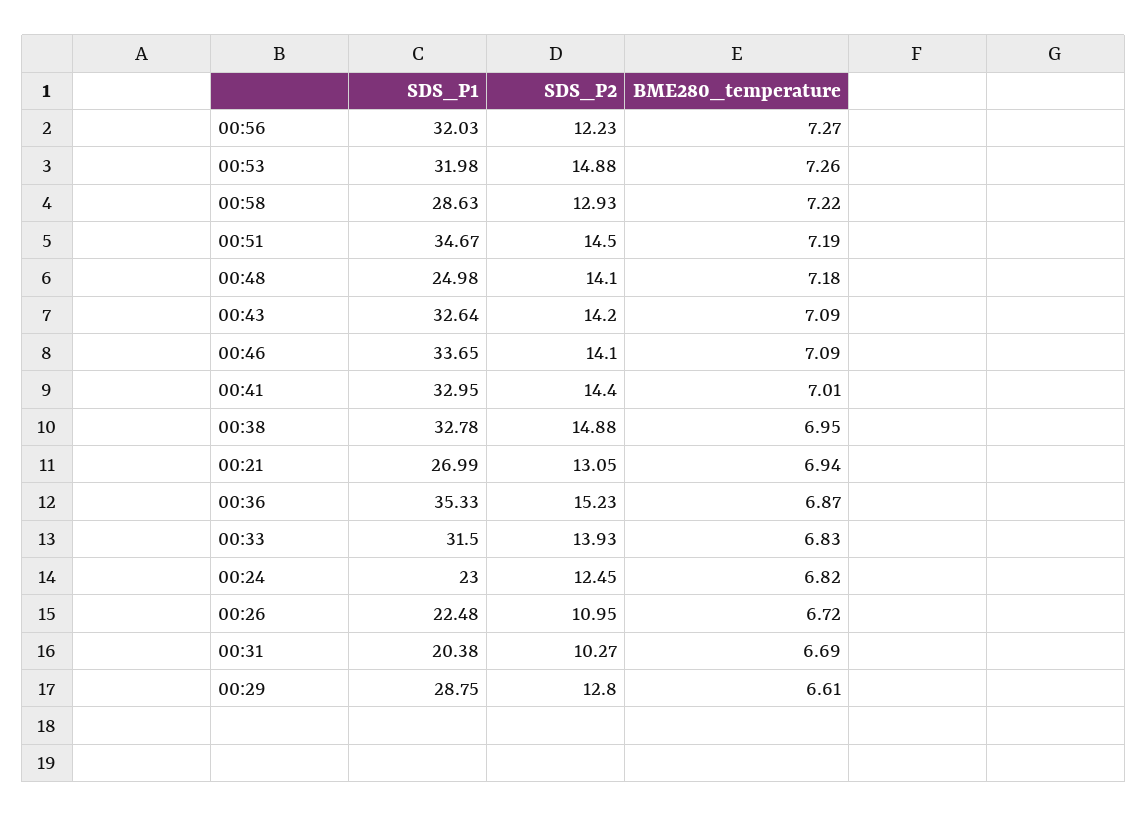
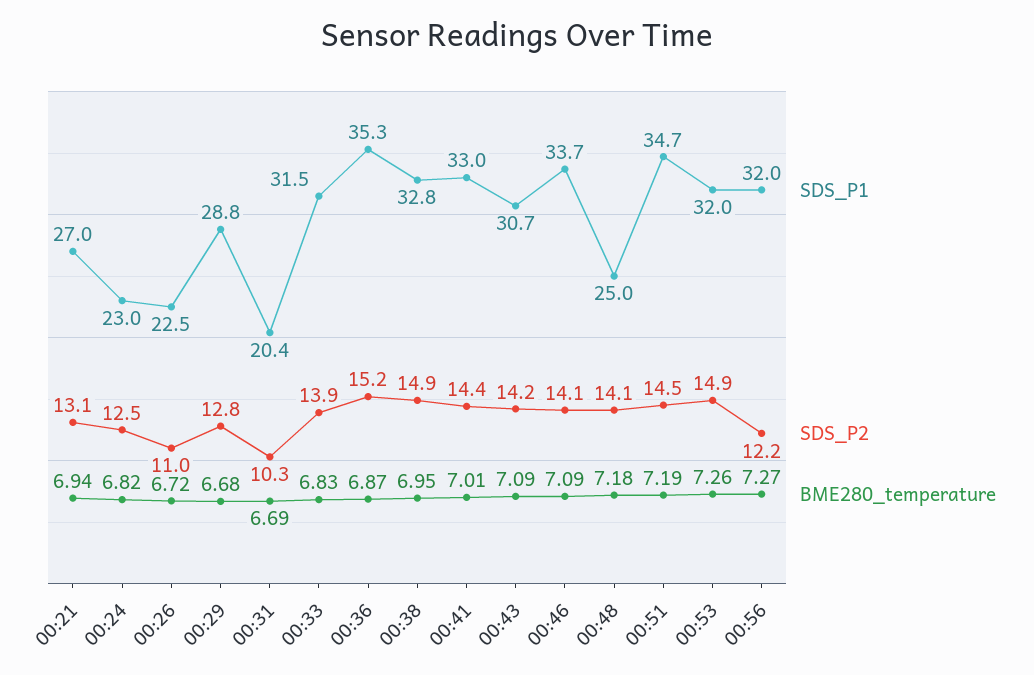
  {
    "SDS_P1": {
      "00:56": 32.03,
      "00:53": 31.98,
-     "00:58": 28.63,
      "00:51": 34.67,
      "00:48": 24.98,
-     "00:43": 32.64,
+     "00:43": 30.7,
      "00:46": 33.65,
      "00:41": 32.95,
      "00:38": 32.78,
      "00:21": 26.99,
      "00:36": 35.33,
      "00:33": 31.5,
      "00:24": 23,
      "00:26": 22.48,
      "00:31": 20.38,
      "00:29": 28.75
    },
    "SDS_P2": {
      "00:56": 12.23,
      "00:53": 14.88,
-     "00:58": 12.93,
      "00:51": 14.5,
      "00:48": 14.1,
      "00:43": 14.2,
      "00:46": 14.1,
      "00:41": 14.4,
      "00:38": 14.88,
      "00:21": 13.05,
      "00:36": 15.23,
      "00:33": 13.93,
      "00:24": 12.45,
      "00:26": 10.95,
      "00:31": 10.27,
      "00:29": 12.8
    },
    "BME280_temperature": {
      "00:56": 7.27,
      "00:53": 7.26,
-     "00:58": 7.22,
      "00:51": 7.19,
      "00:48": 7.18,
      "00:43": 7.09,
      "00:46": 7.09,
      "00:41": 7.01,
      "00:38": 6.95,
      "00:21": 6.94,
      "00:36": 6.87,
      "00:33": 6.83,
      "00:24": 6.82,
      "00:26": 6.72,
      "00:31": 6.69,
-     "00:29": 6.61
+     "00:29": 6.68
    }
  }

